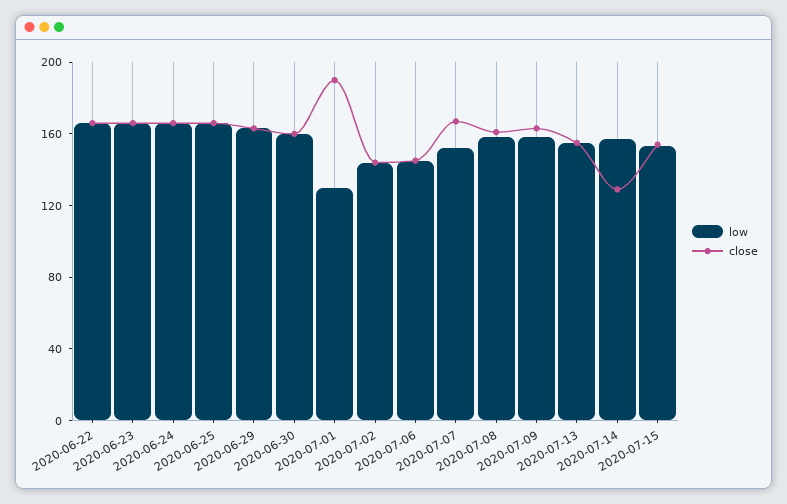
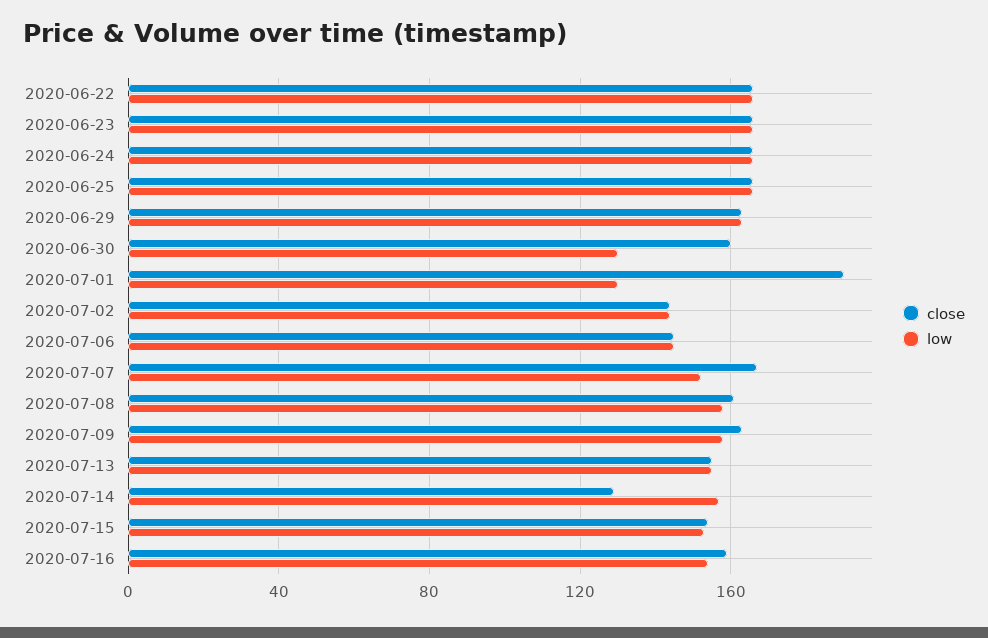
  {
    "low": {
      "2020-06-22": 165,
      "2020-06-23": 165,
      "2020-06-24": 165,
      "2020-06-25": 165,
      "2020-06-29": 165,
-     "2020-06-30": 160,
+     "2020-06-30": 130,
      "2020-07-01": 130,
      "2020-07-02": 145,
      "2020-07-06": 145,
      "2020-07-07": 150,
      "2020-07-08": 160,
      "2020-07-09": 160,
      "2020-07-13": 155,
      "2020-07-14": 155,
-     "2020-07-15": 155
+     "2020-07-15": 155,
+     "2020-07-16": 155
    },
    "close": {
      "2020-06-22": 165,
      "2020-06-23": 165,
      "2020-06-24": 165,
      "2020-06-25": 165,
      "2020-06-29": 165,
      "2020-06-30": 160,
      "2020-07-01": 190,
      "2020-07-02": 145,
      "2020-07-06": 145,
      "2020-07-07": 165,
      "2020-07-08": 160,
      "2020-07-09": 165,
      "2020-07-13": 155,
      "2020-07-14": 130,
-     "2020-07-15": 155
+     "2020-07-15": 155,
+     "2020-07-16": 160
    }
  }

